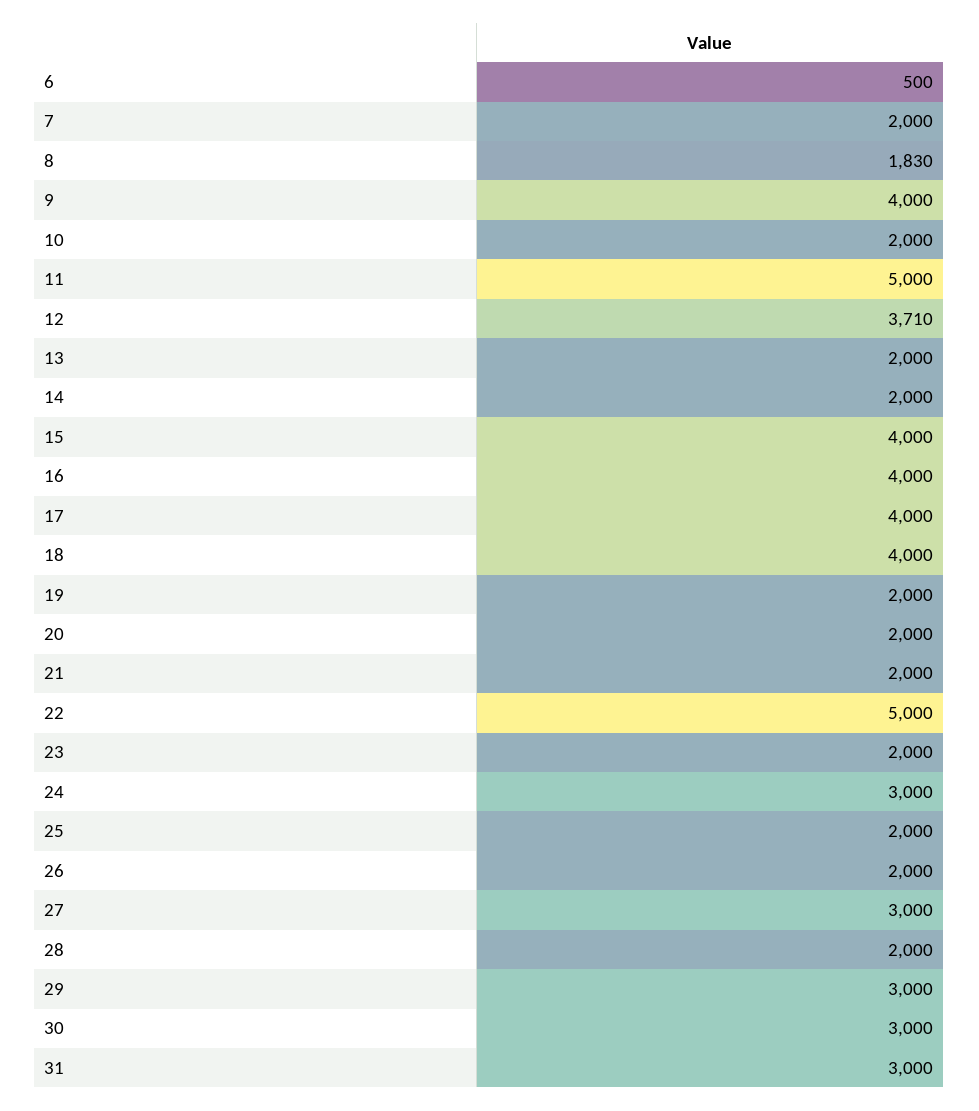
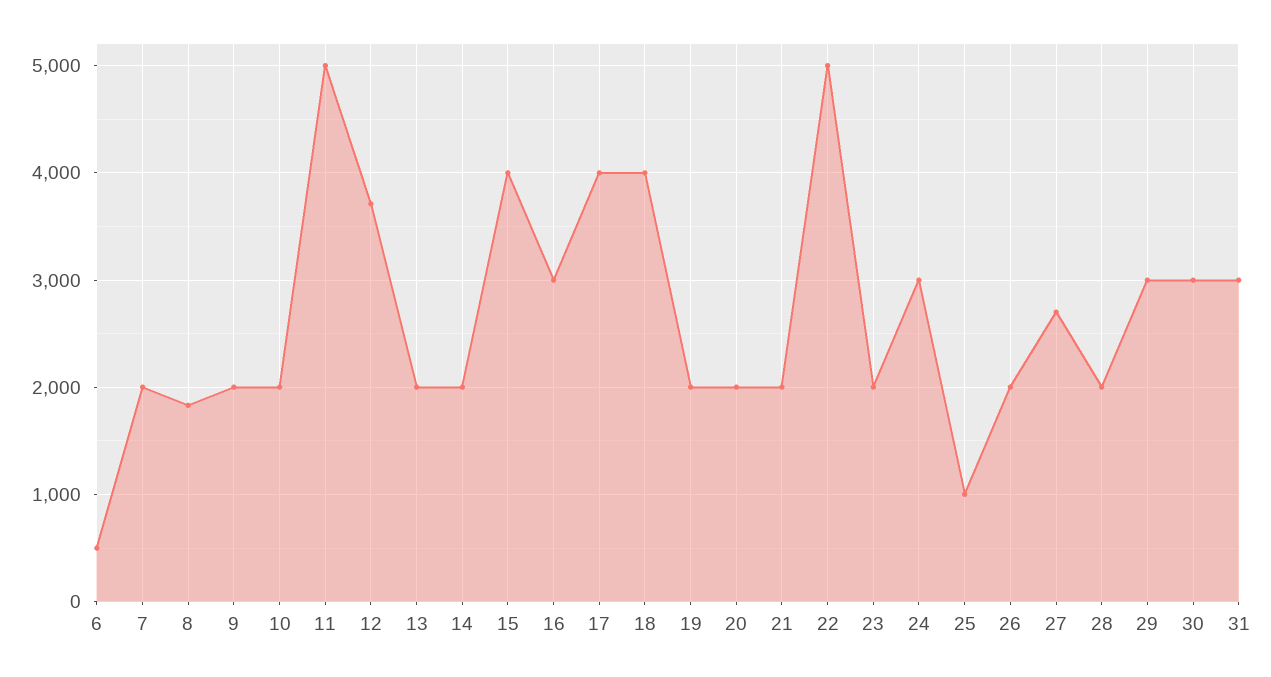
  {
    "6": 500,
    "7": 2000,
    "8": 1830,
-   "9": 4000,
+   "9": 2000,
    "10": 2000,
    "11": 5000,
    "12": 3710,
    "13": 2000,
    "14": 2000,
    "15": 4000,
-   "16": 4000,
+   "16": 3000,
    "17": 4000,
    "18": 4000,
    "19": 2000,
    "20": 2000,
    "21": 2000,
    "22": 5000,
    "23": 2000,
    "24": 3000,
-   "25": 2000,
+   "25": 1000,
    "26": 2000,
-   "27": 3000,
+   "27": 2700,
    "28": 2000,
    "29": 3000,
    "30": 3000,
    "31": 3000
  }

